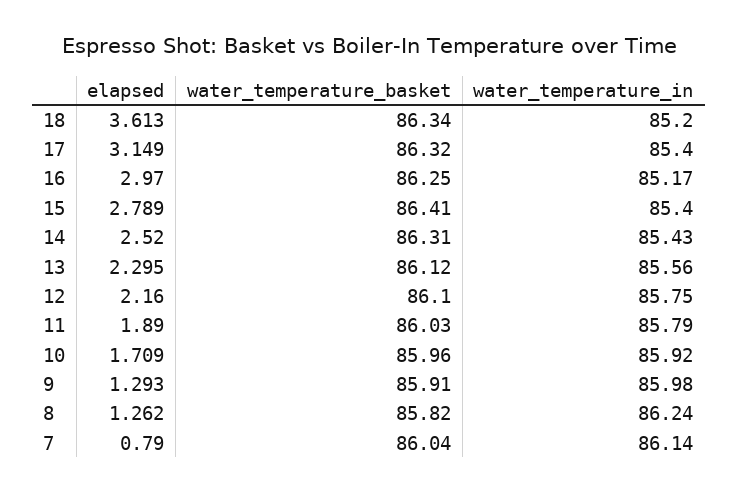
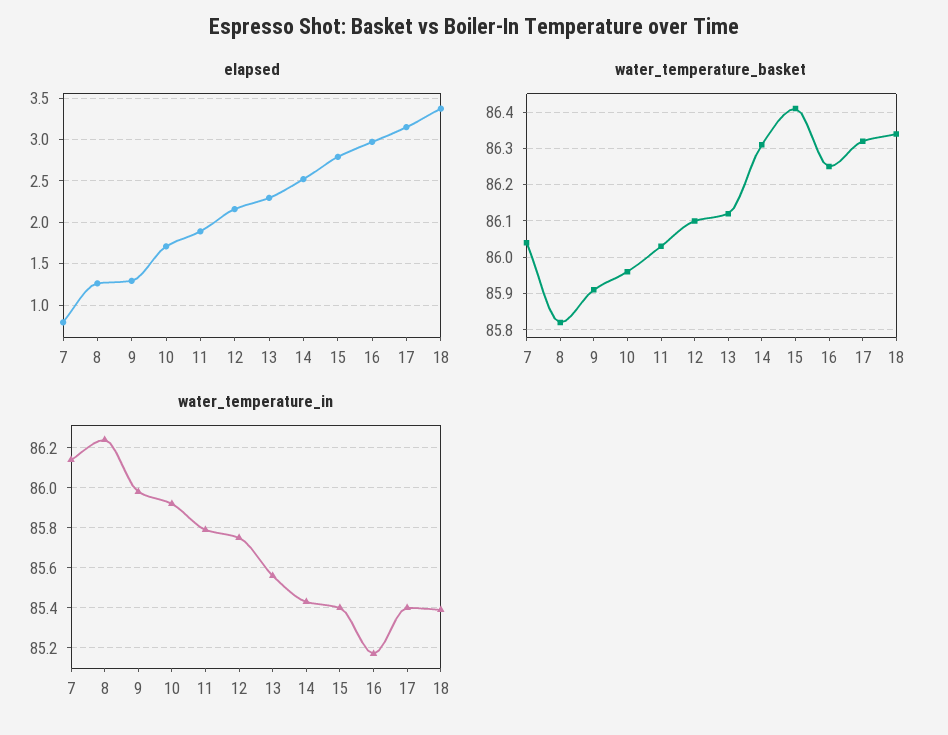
  {
    "elapsed": {
-     "18": 3.613,
+     "18": 3.4,
      "17": 3.149,
      "16": 2.97,
      "15": 2.789,
      "14": 2.52,
      "13": 2.295,
      "12": 2.16,
      "11": 1.89,
      "10": 1.709,
      "9": 1.293,
      "8": 1.262,
      "7": 0.79
    },
    "water_temperature_basket": {
      "18": 86.34,
      "17": 86.32,
      "16": 86.25,
      "15": 86.41,
      "14": 86.31,
      "13": 86.12,
      "12": 86.1,
      "11": 86.03,
      "10": 85.96,
      "9": 85.91,
      "8": 85.82,
      "7": 86.04
    },
    "water_temperature_in": {
-     "18": 85.2,
+     "18": 85.4,
      "17": 85.4,
      "16": 85.17,
      "15": 85.4,
      "14": 85.43,
      "13": 85.56,
      "12": 85.75,
      "11": 85.79,
      "10": 85.92,
      "9": 85.98,
      "8": 86.24,
      "7": 86.14
    }
  }

